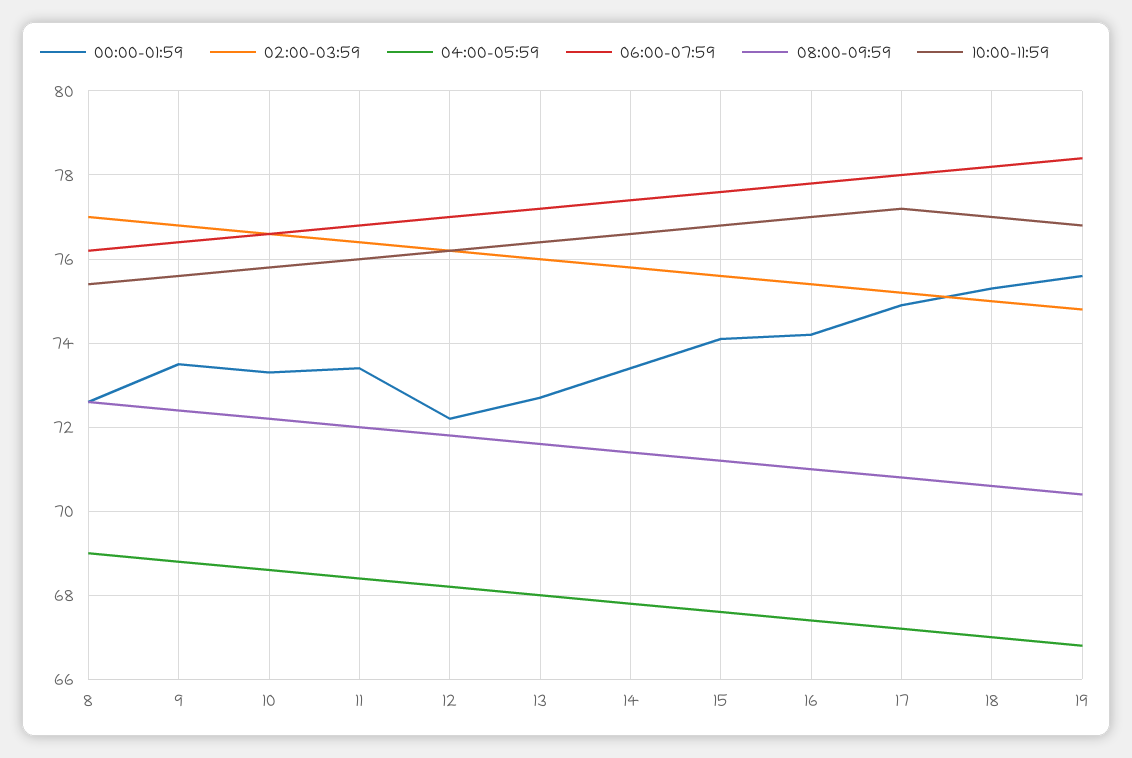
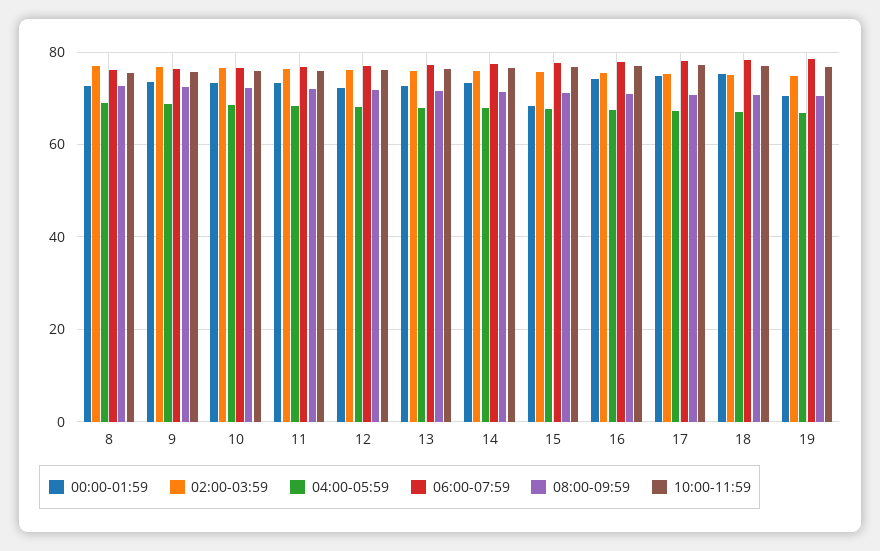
  {
    "00:00-01:59": {
      "8": 72.5,
      "9": 73.5,
      "10": 73.5,
      "11": 73.5,
      "12": 72,
      "13": 72.5,
      "14": 73.5,
-     "15": 74,
+     "15": 68,
      "16": 74,
      "17": 75,
      "18": 75.5,
-     "19": 75.5
+     "19": 70
    },
    "02:00-03:59": {
      "8": 77,
      "9": 77,
      "10": 76.5,
      "11": 76.5,
      "12": 76,
      "13": 76,
      "14": 76,
      "15": 75.5,
      "16": 75.5,
      "17": 75,
      "18": 75,
      "19": 75
    },
    "04:00-05:59": {
      "8": 69,
      "9": 69,
      "10": 68.5,
      "11": 68.5,
      "12": 68,
      "13": 68,
      "14": 68,
      "15": 67.5,
      "16": 67.5,
      "17": 67,
      "18": 67,
      "19": 67
    },
    "06:00-07:59": {
      "8": 76,
      "9": 76.5,
      "10": 76.5,
      "11": 77,
      "12": 77,
      "13": 77,
      "14": 77.5,
      "15": 77.5,
      "16": 78,
      "17": 78,
      "18": 78,
      "19": 78.5
    },
    "08:00-09:59": {
      "8": 72.5,
      "9": 72.5,
      "10": 72,
      "11": 72,
      "12": 72,
      "13": 71.5,
      "14": 71.5,
      "15": 71,
      "16": 71,
      "17": 71,
      "18": 70.5,
      "19": 70.5
    },
    "10:00-11:59": {
      "8": 75.5,
      "9": 75.5,
      "10": 76,
      "11": 76,
      "12": 76,
      "13": 76.5,
      "14": 76.5,
      "15": 77,
      "16": 77,
      "17": 77,
      "18": 77,
      "19": 77
    }
  }

